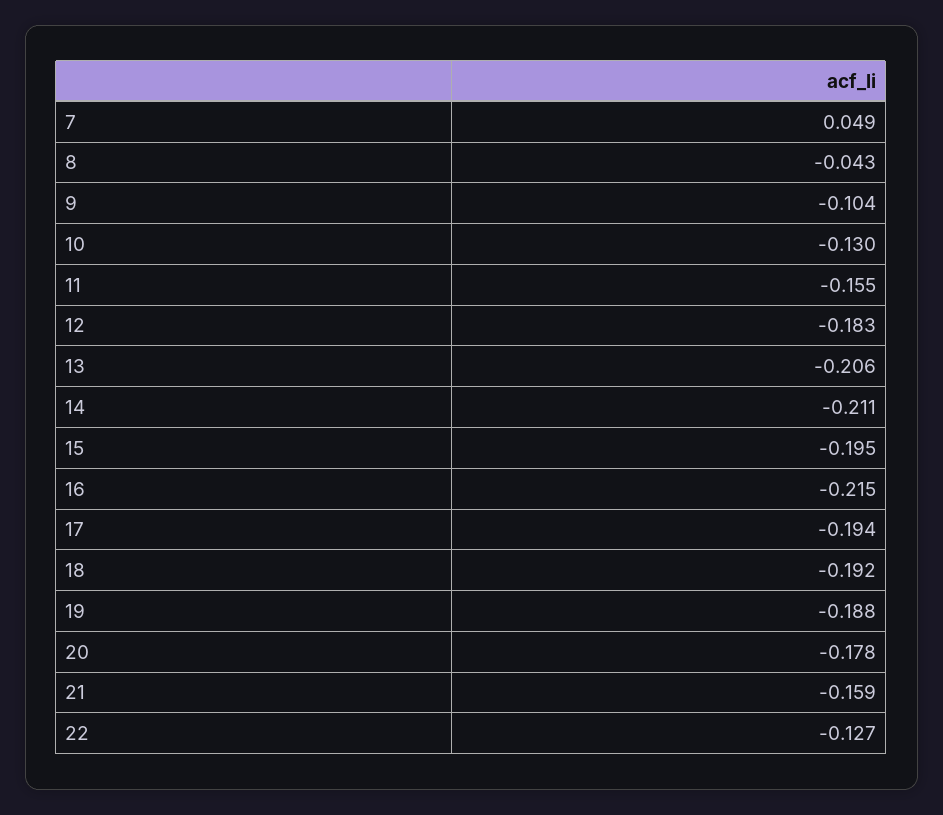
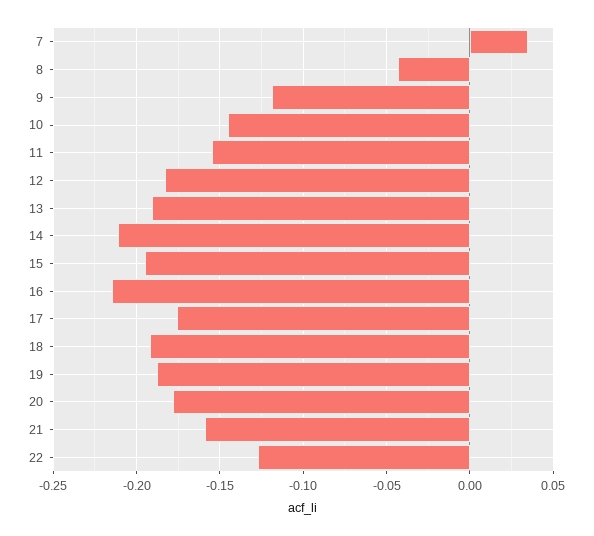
  {
-   "7": 0.049,
+   "7": 0.035,
    "8": -0.043,
-   "9": -0.104,
+   "9": -0.12,
-   "10": -0.13,
+   "10": -0.145,
    "11": -0.155,
    "12": -0.183,
-   "13": -0.206,
+   "13": -0.19,
    "14": -0.211,
    "15": -0.195,
    "16": -0.215,
-   "17": -0.194,
+   "17": -0.175,
    "18": -0.192,
    "19": -0.188,
    "20": -0.178,
    "21": -0.159,
    "22": -0.127
  }

